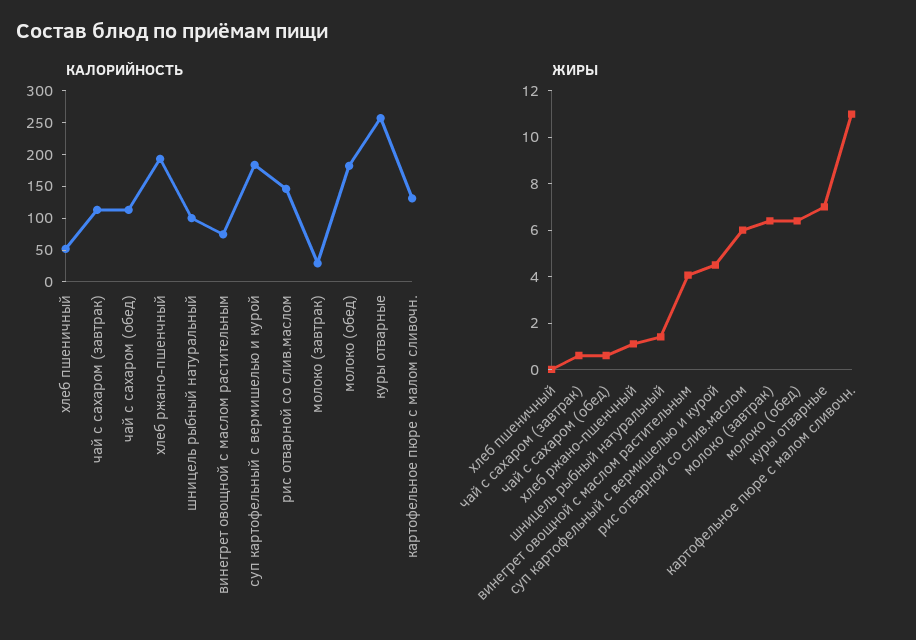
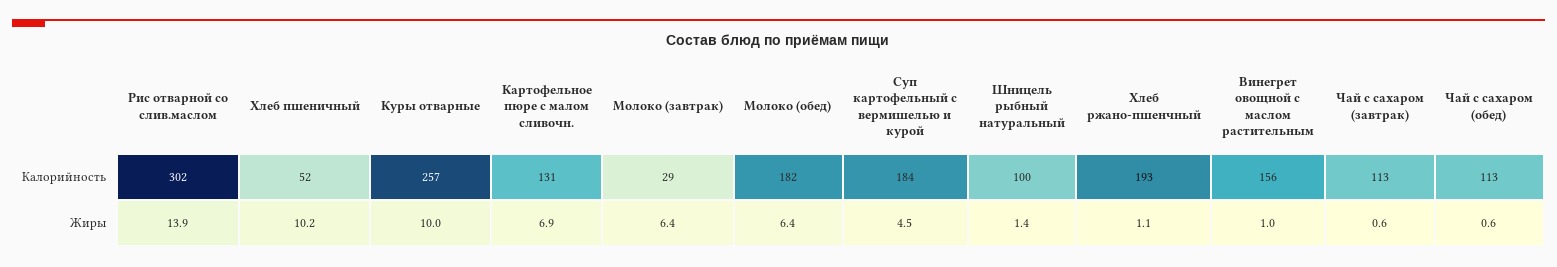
  {
    "КАЛОРИЙНОСТЬ": {
      "хлеб пшеничный": 52,
      "чай с сахаром (завтрак)": 113,
      "чай с сахаром (обед)": 113,
      "хлеб ржано-пшенчный": 193,
      "шницель рыбный натуральный": 100,
-     "винегрет овощной с маслом растительным": 75,
+     "винегрет овощной с маслом растительным": 156,
      "суп картофельный с вермишелью и курой": 184,
-     "рис отварной со слив.маслом": 150,
+     "рис отварной со слив.маслом": 302,
      "молоко (завтрак)": 29,
      "молоко (обед)": 182,
      "куры отварные": 257,
      "картофельное пюре с малом сливочн.": 131
    },
    "ЖИРЫ": {
-     "хлеб пшеничный": 0,
+     "хлеб пшеничный": 10.2,
      "чай с сахаром (завтрак)": 0.6,
      "чай с сахаром (обед)": 0.6,
      "хлеб ржано-пшенчный": 1.1,
      "шницель рыбный натуральный": 1.4,
-     "винегрет овощной с маслом растительным": 4,
+     "винегрет овощной с маслом растительным": 1,
      "суп картофельный с вермишелью и курой": 4.5,
-     "рис отварной со слив.маслом": 6,
+     "рис отварной со слив.маслом": 13.9,
      "молоко (завтрак)": 6.4,
      "молоко (обед)": 6.4,
-     "куры отварные": 7,
+     "куры отварные": 10,
-     "картофельное пюре с малом сливочн.": 11
+     "картофельное пюре с малом сливочн.": 6.9
    }
  }

